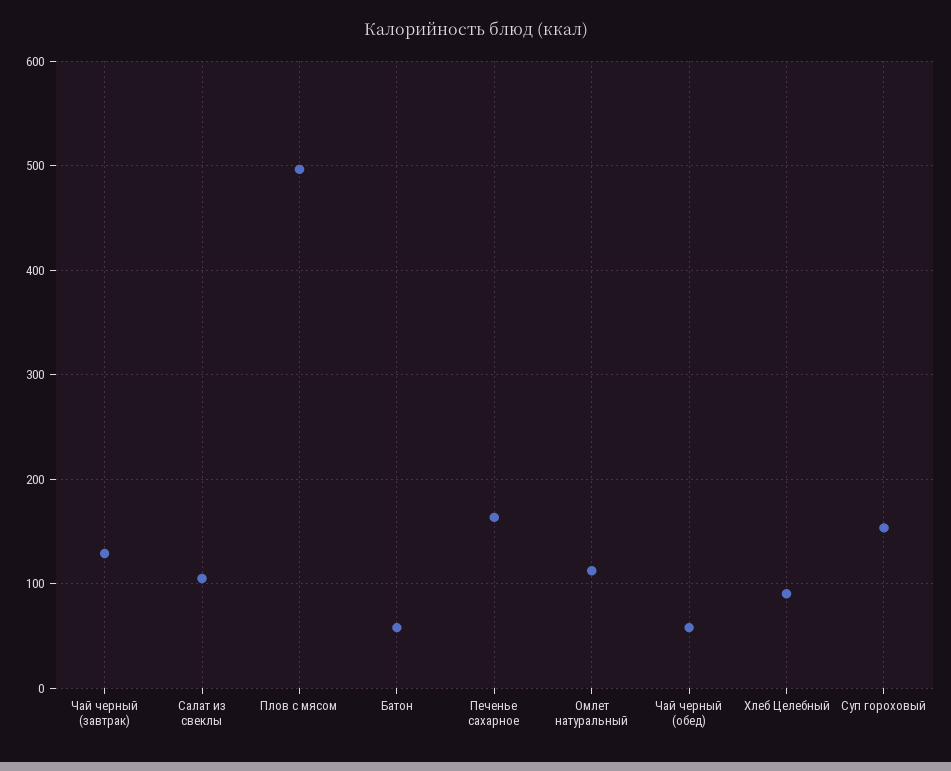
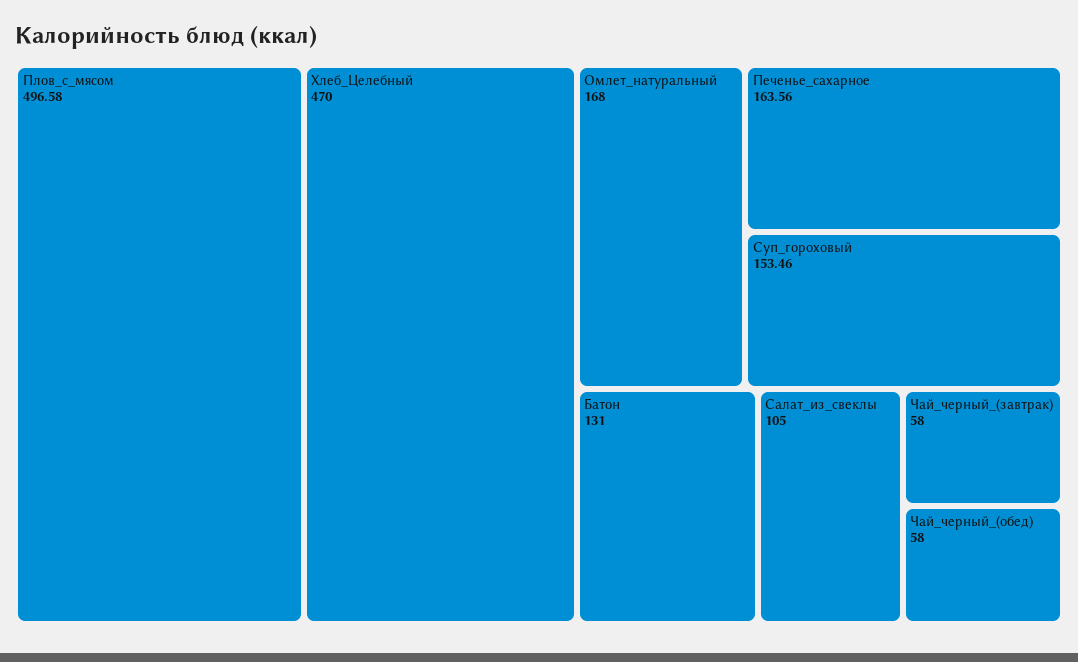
  {
-   "Чай черный (завтрак)": 130,
+   "Чай черный (завтрак)": 58,
    "Салат из свеклы": 105,
    "Плов с мясом": 496.58,
-   "Батон": 60,
+   "Батон": 131,
    "Печенье сахарное": 163.56,
-   "Омлет натуральный": 110,
+   "Омлет натуральный": 168,
    "Чай черный (обед)": 58,
-   "Хлеб Целебный": 90,
+   "Хлеб Целебный": 470,
    "Суп гороховый": 153.46
  }

